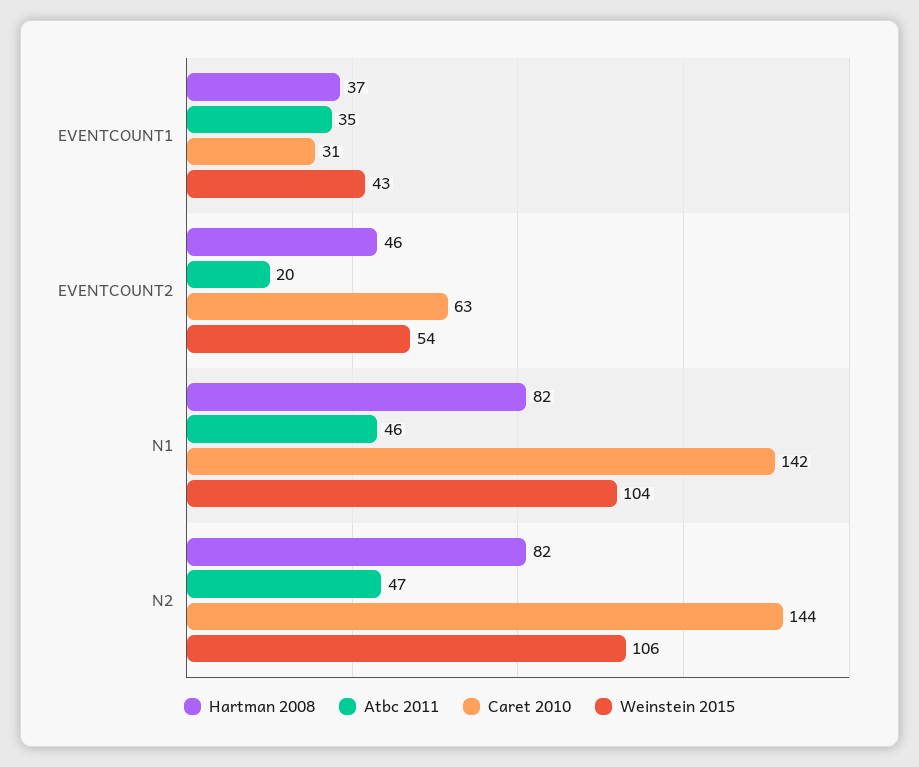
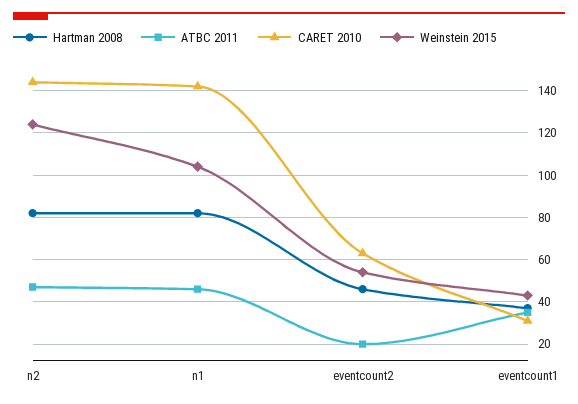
  {
    "Hartman 2008": {
      "EVENTCOUNT1": 37,
      "EVENTCOUNT2": 46,
      "N1": 82,
      "N2": 82
    },
    "Atbc 2011": {
      "EVENTCOUNT1": 35,
      "EVENTCOUNT2": 20,
      "N1": 46,
      "N2": 47
    },
    "Caret 2010": {
      "EVENTCOUNT1": 31,
      "EVENTCOUNT2": 63,
      "N1": 142,
      "N2": 144
    },
    "Weinstein 2015": {
      "EVENTCOUNT1": 43,
      "EVENTCOUNT2": 54,
      "N1": 104,
-     "N2": 106
+     "N2": 125
    }
  }

